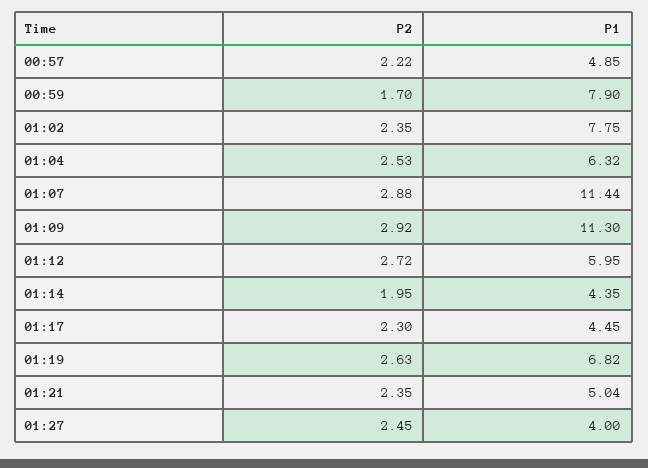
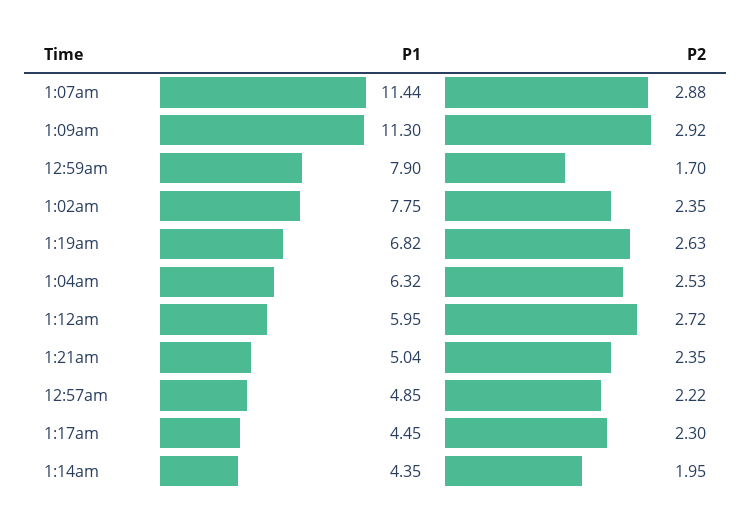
  {
    "P2": {
      "00:57": 2.22,
      "00:59": 1.7,
      "01:02": 2.35,
      "01:04": 2.53,
      "01:07": 2.88,
      "01:09": 2.92,
      "01:12": 2.72,
      "01:14": 1.95,
      "01:17": 2.3,
      "01:19": 2.63,
-     "01:21": 2.35,
+     "01:21": 2.35
-     "01:27": 2.45
    },
    "P1": {
      "00:57": 4.85,
      "00:59": 7.9,
      "01:02": 7.75,
      "01:04": 6.32,
      "01:07": 11.44,
      "01:09": 11.3,
      "01:12": 5.95,
      "01:14": 4.35,
      "01:17": 4.45,
      "01:19": 6.82,
-     "01:21": 5.04,
+     "01:21": 5.04
-     "01:27": 4
    }
  }

